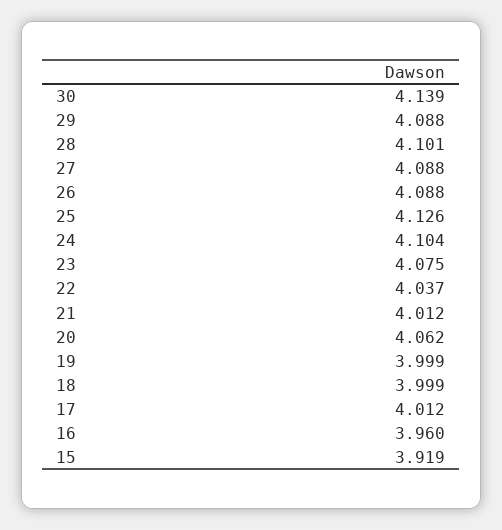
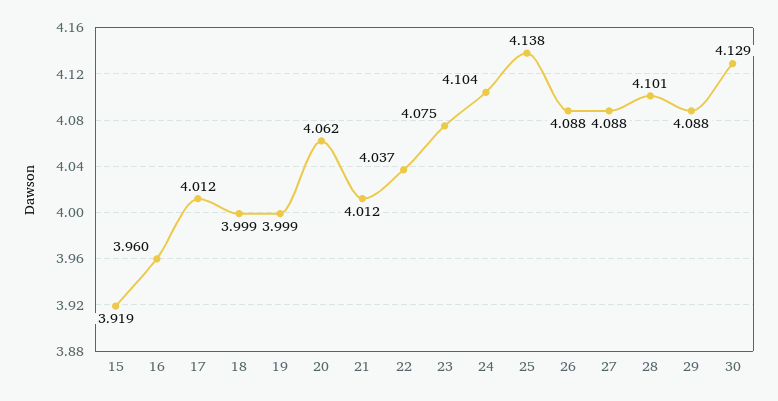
  {
-   "30": 4.139,
+   "30": 4.129,
    "29": 4.088,
    "28": 4.101,
    "27": 4.088,
    "26": 4.088,
-   "25": 4.126,
+   "25": 4.138,
    "24": 4.104,
    "23": 4.075,
    "22": 4.037,
    "21": 4.012,
    "20": 4.062,
    "19": 3.999,
    "18": 3.999,
    "17": 4.012,
    "16": 3.96,
    "15": 3.919
  }

